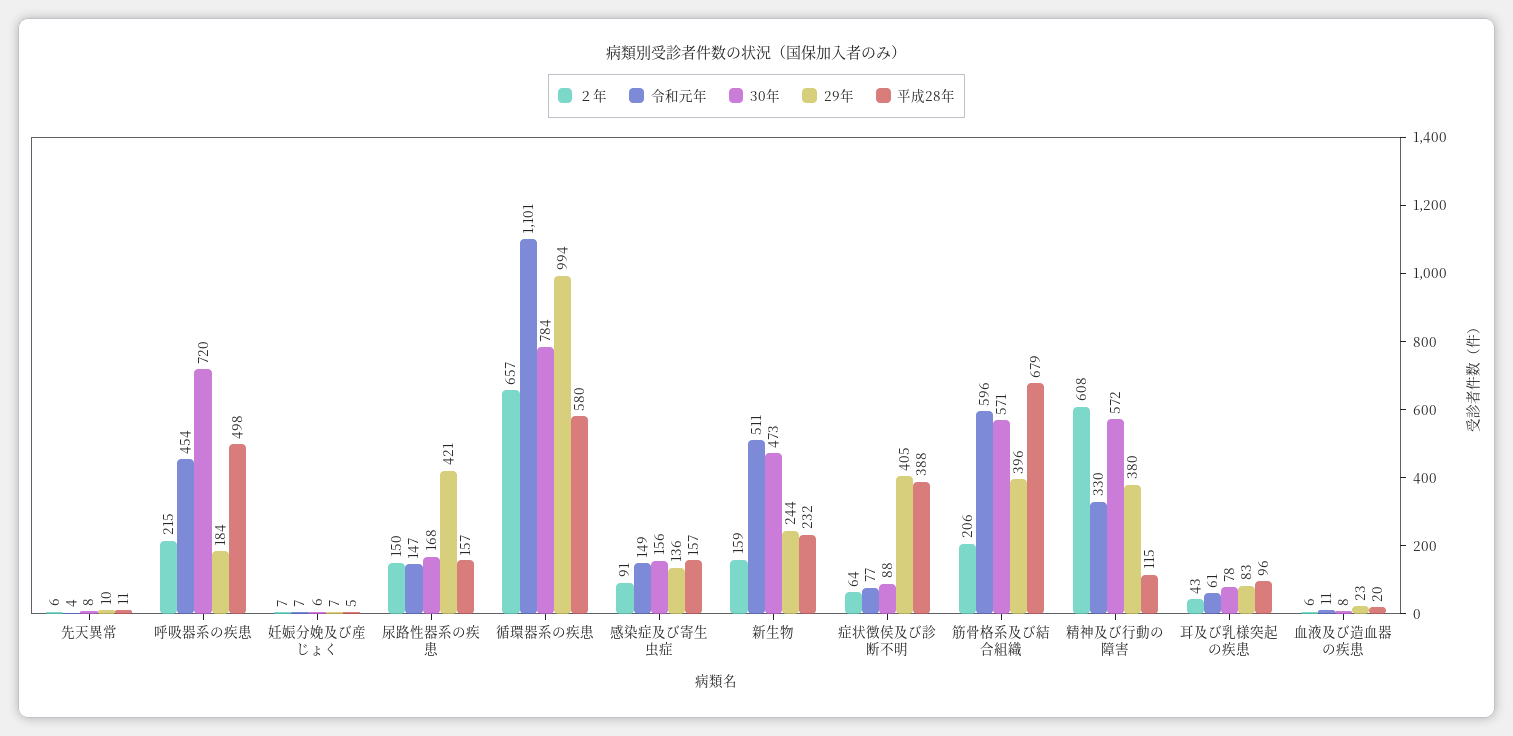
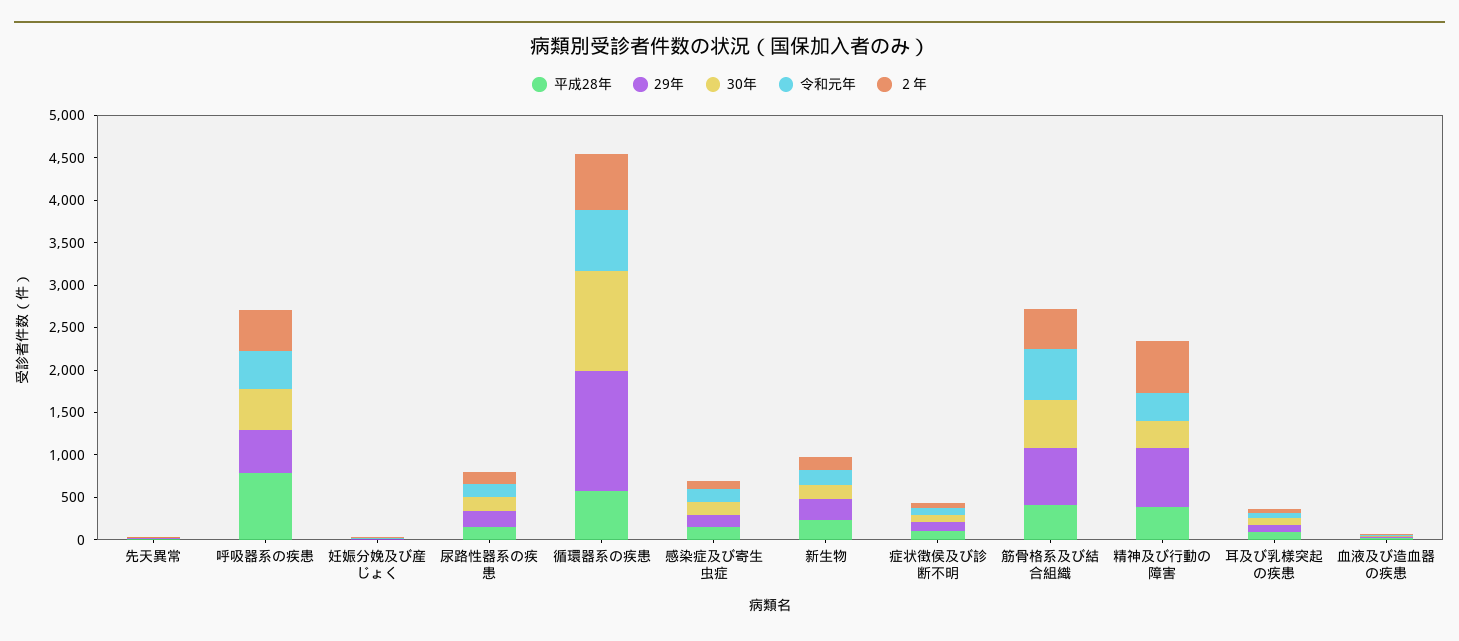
  {
    "２年": {
      "先天異常": 6,
-     "呼吸器系の疾患": 215,
+     "呼吸器系の疾患": 500,
      "妊娠分娩及び産じょく": 7,
      "尿路性器系の疾患": 150,
      "循環器系の疾患": 657,
      "感染症及び寄生虫症": 91,
      "新生物": 159,
      "症状徴侯及び診断不明": 64,
-     "筋骨格系及び結合組織": 206,
+     "筋骨格系及び結合組織": 500,
      "精神及び行動の障害": 608,
      "耳及び乳様突起の疾患": 43,
      "血液及び造血器の疾患": 6
    },
    "令和元年": {
      "先天異常": 4,
      "呼吸器系の疾患": 454,
      "妊娠分娩及び産じょく": 7,
      "尿路性器系の疾患": 147,
-     "循環器系の疾患": 1101,
+     "循環器系の疾患": 700,
      "感染症及び寄生虫症": 149,
-     "新生物": 511,
+     "新生物": 200,
      "症状徴侯及び診断不明": 77,
      "筋骨格系及び結合組織": 596,
      "精神及び行動の障害": 330,
      "耳及び乳様突起の疾患": 61,
      "血液及び造血器の疾患": 11
    },
    "30年": {
      "先天異常": 8,
-     "呼吸器系の疾患": 720,
+     "呼吸器系の疾患": 500,
      "妊娠分娩及び産じょく": 6,
      "尿路性器系の疾患": 168,
-     "循環器系の疾患": 784,
+     "循環器系の疾患": 1200,
      "感染症及び寄生虫症": 156,
-     "新生物": 473,
+     "新生物": 200,
      "症状徴侯及び診断不明": 88,
      "筋骨格系及び結合組織": 571,
-     "精神及び行動の障害": 572,
+     "精神及び行動の障害": 300,
      "耳及び乳様突起の疾患": 78,
      "血液及び造血器の疾患": 8
    },
    "29年": {
      "先天異常": 10,
-     "呼吸器系の疾患": 184,
+     "呼吸器系の疾患": 500,
      "妊娠分娩及び産じょく": 7,
-     "尿路性器系の疾患": 421,
+     "尿路性器系の疾患": 200,
-     "循環器系の疾患": 994,
+     "循環器系の疾患": 1400,
      "感染症及び寄生虫症": 136,
      "新生物": 244,
-     "症状徴侯及び診断不明": 405,
+     "症状徴侯及び診断不明": 100,
-     "筋骨格系及び結合組織": 396,
+     "筋骨格系及び結合組織": 700,
-     "精神及び行動の障害": 380,
+     "精神及び行動の障害": 700,
      "耳及び乳様突起の疾患": 83,
      "血液及び造血器の疾患": 23
    },
    "平成28年": {
      "先天異常": 11,
-     "呼吸器系の疾患": 498,
+     "呼吸器系の疾患": 800,
      "妊娠分娩及び産じょく": 5,
      "尿路性器系の疾患": 157,
      "循環器系の疾患": 580,
      "感染症及び寄生虫症": 157,
      "新生物": 232,
-     "症状徴侯及び診断不明": 388,
+     "症状徴侯及び診断不明": 100,
-     "筋骨格系及び結合組織": 679,
+     "筋骨格系及び結合組織": 400,
-     "精神及び行動の障害": 115,
+     "精神及び行動の障害": 400,
      "耳及び乳様突起の疾患": 96,
      "血液及び造血器の疾患": 20
    }
  }

